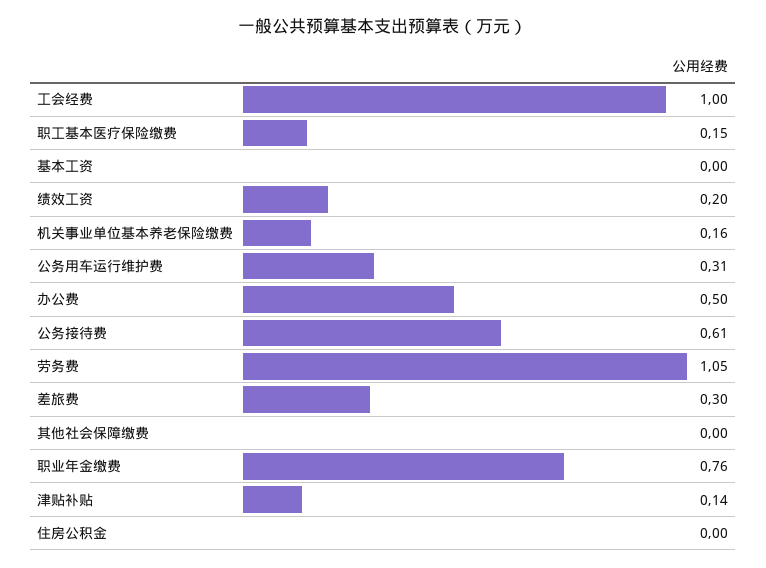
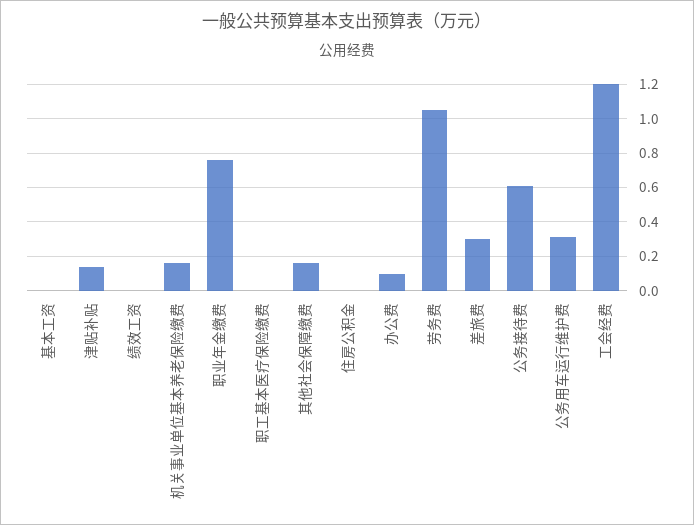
  {
-   "工会经费": 1,
+   "工会经费": 1.2,
-   "职工基本医疗保险缴费": 0.15,
+   "职工基本医疗保险缴费": 0,
    "基本工资": 0,
-   "绩效工资": 0.2,
+   "绩效工资": 0,
    "机关事业单位基本养老保险缴费": 0.16,
    "公务用车运行维护费": 0.31,
-   "办公费": 0.5,
+   "办公费": 0.1,
    "公务接待费": 0.61,
    "劳务费": 1.05,
    "差旅费": 0.3,
-   "其他社会保障缴费": 0,
+   "其他社会保障缴费": 0.15,
    "职业年金缴费": 0.76,
    "津贴补贴": 0.14,
    "住房公积金": 0
  }

